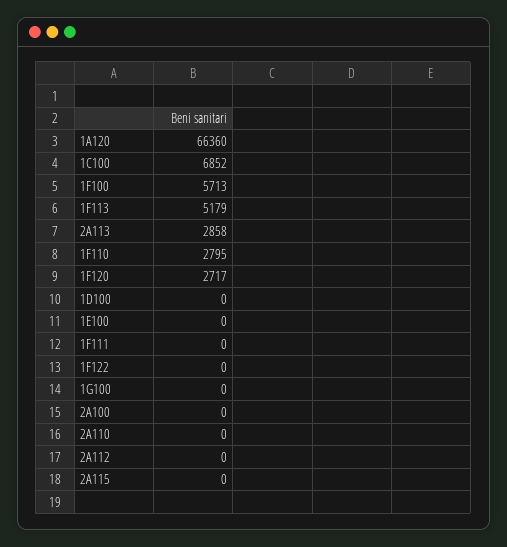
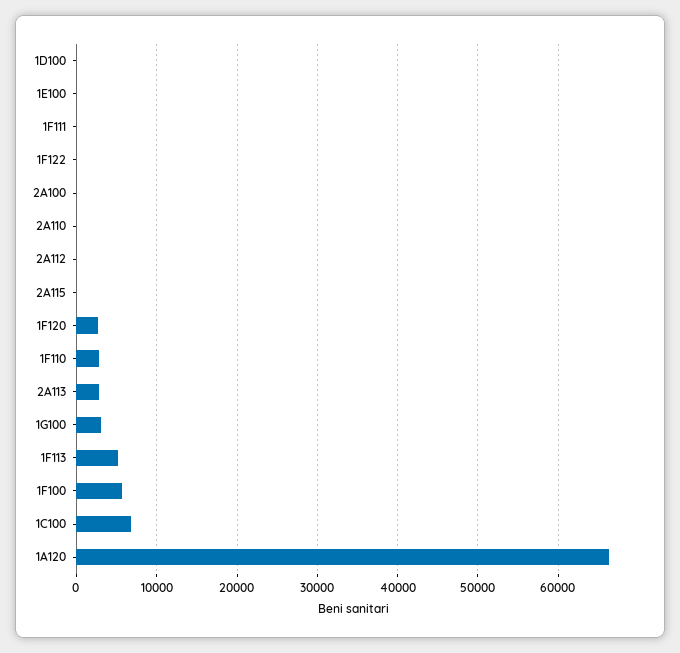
  {
    "1A120": 66360,
    "1C100": 6852,
    "1F100": 5713,
    "1F113": 5179,
    "2A113": 2858,
    "1F110": 2795,
    "1F120": 2717,
    "1D100": 0,
    "1E100": 0,
    "1F111": 0,
    "1F122": 0,
-   "1G100": 0,
+   "1G100": 3000,
    "2A100": 0,
    "2A110": 0,
    "2A112": 0,
    "2A115": 0
  }

